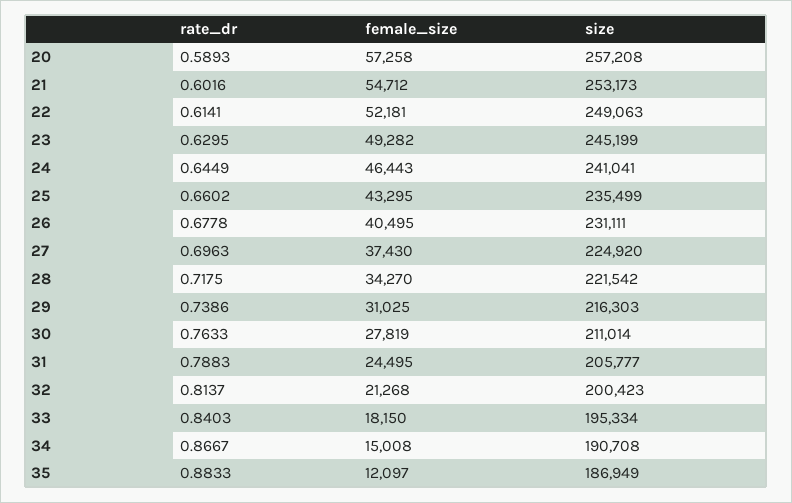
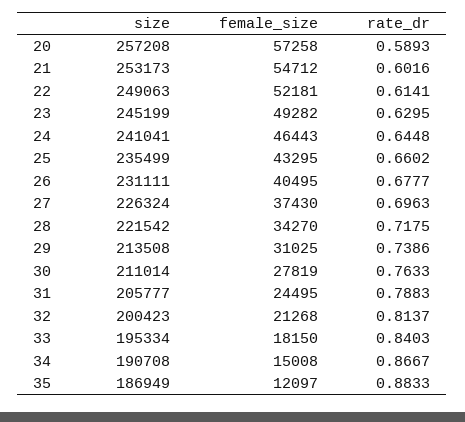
  {
    "rate_dr": {
      "20": 0.5893,
      "21": 0.6016,
      "22": 0.6141,
      "23": 0.6295,
-     "24": 0.6449,
+     "24": 0.6448,
      "25": 0.6602,
-     "26": 0.6778,
+     "26": 0.6777,
      "27": 0.6963,
      "28": 0.7175,
      "29": 0.7386,
      "30": 0.7633,
      "31": 0.7883,
      "32": 0.8137,
      "33": 0.8403,
      "34": 0.8667,
      "35": 0.8833
    },
    "female_size": {
      "20": 57258,
      "21": 54712,
      "22": 52181,
      "23": 49282,
      "24": 46443,
      "25": 43295,
      "26": 40495,
      "27": 37430,
      "28": 34270,
      "29": 31025,
      "30": 27819,
      "31": 24495,
      "32": 21268,
      "33": 18150,
      "34": 15008,
      "35": 12097
    },
    "size": {
      "20": 257208,
      "21": 253173,
      "22": 249063,
      "23": 245199,
      "24": 241041,
      "25": 235499,
      "26": 231111,
-     "27": 224920,
+     "27": 226324,
      "28": 221542,
-     "29": 216303,
+     "29": 213508,
      "30": 211014,
      "31": 205777,
      "32": 200423,
      "33": 195334,
      "34": 190708,
      "35": 186949
    }
  }

